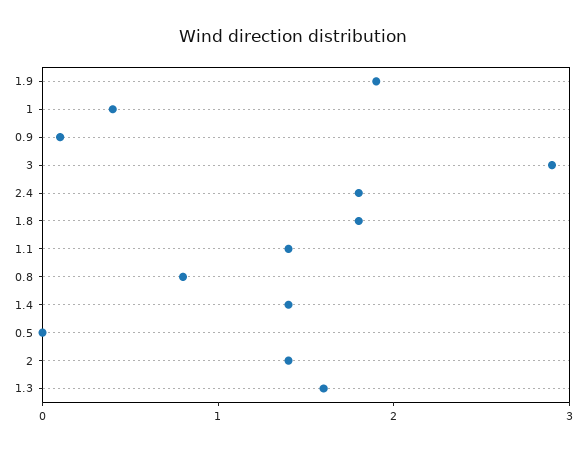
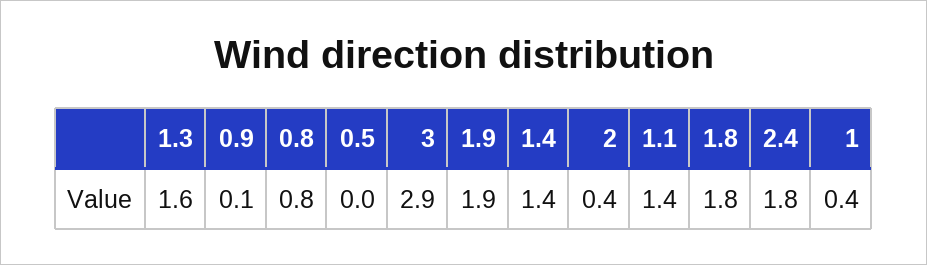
  {
    "1.9": 1.9,
    "1": 0.4,
    "0.9": 0.1,
    "3": 2.9,
    "2.4": 1.8,
    "1.8": 1.8,
    "1.1": 1.4,
    "0.8": 0.8,
    "1.4": 1.4,
    "0.5": 0,
-   "2": 1.4,
+   "2": 0.4,
    "1.3": 1.6
  }

